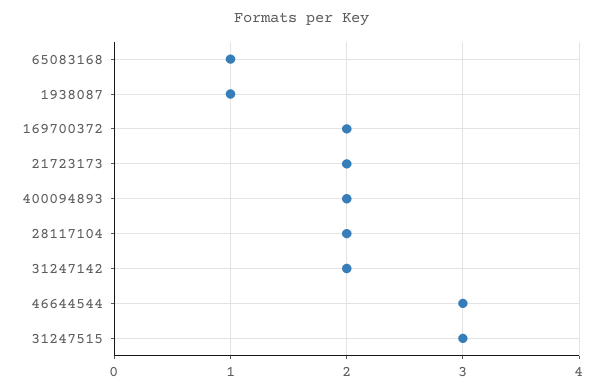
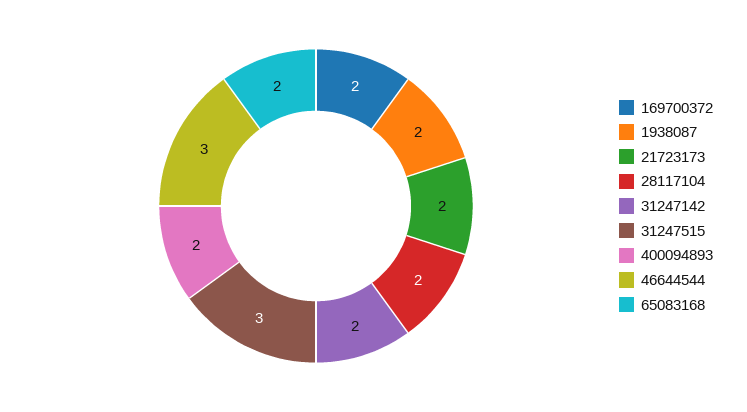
  {
-   "65083168": 1,
+   "65083168": 2,
-   "1938087": 1,
+   "1938087": 2,
    "169700372": 2,
    "21723173": 2,
    "400094893": 2,
    "28117104": 2,
    "31247142": 2,
    "46644544": 3,
    "31247515": 3
  }

